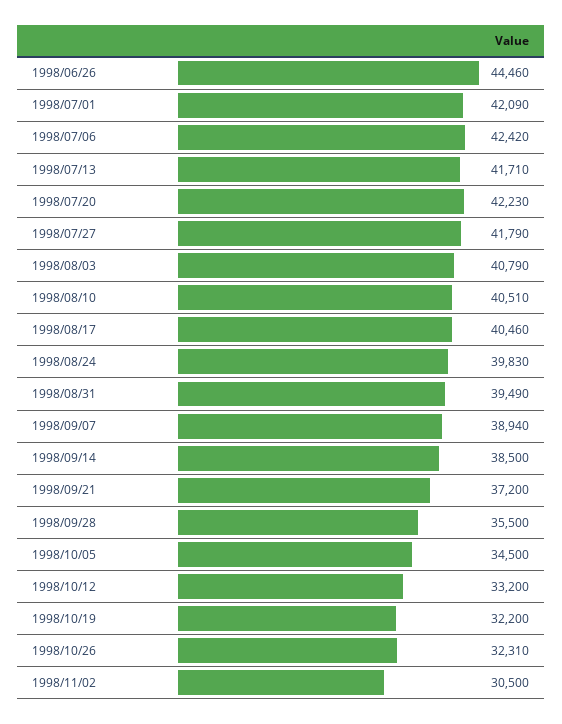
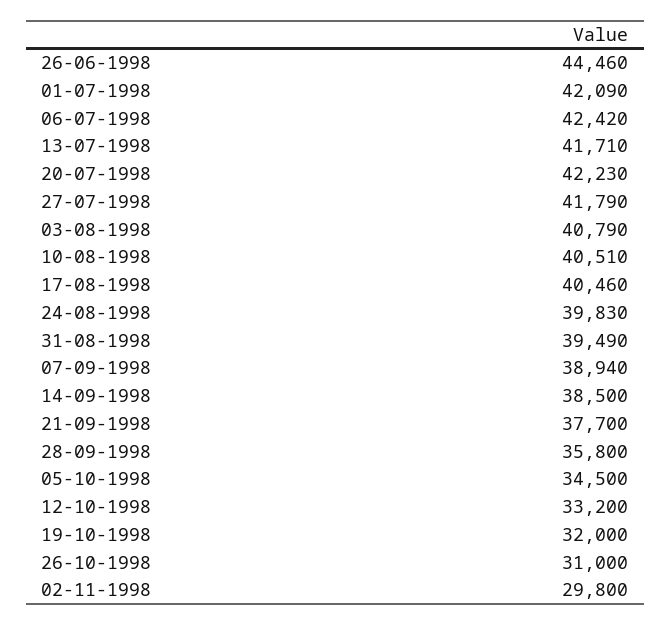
  {
    "1998/06/26": 44460,
    "1998/07/01": 42090,
    "1998/07/06": 42420,
    "1998/07/13": 41710,
    "1998/07/20": 42230,
    "1998/07/27": 41790,
    "1998/08/03": 40790,
    "1998/08/10": 40510,
    "1998/08/17": 40460,
    "1998/08/24": 39830,
    "1998/08/31": 39490,
    "1998/09/07": 38940,
    "1998/09/14": 38500,
-   "1998/09/21": 37200,
+   "1998/09/21": 37700,
-   "1998/09/28": 35500,
+   "1998/09/28": 35800,
    "1998/10/05": 34500,
    "1998/10/12": 33200,
-   "1998/10/19": 32200,
+   "1998/10/19": 32000,
-   "1998/10/26": 32310,
+   "1998/10/26": 31000,
-   "1998/11/02": 30500
+   "1998/11/02": 29800
  }

